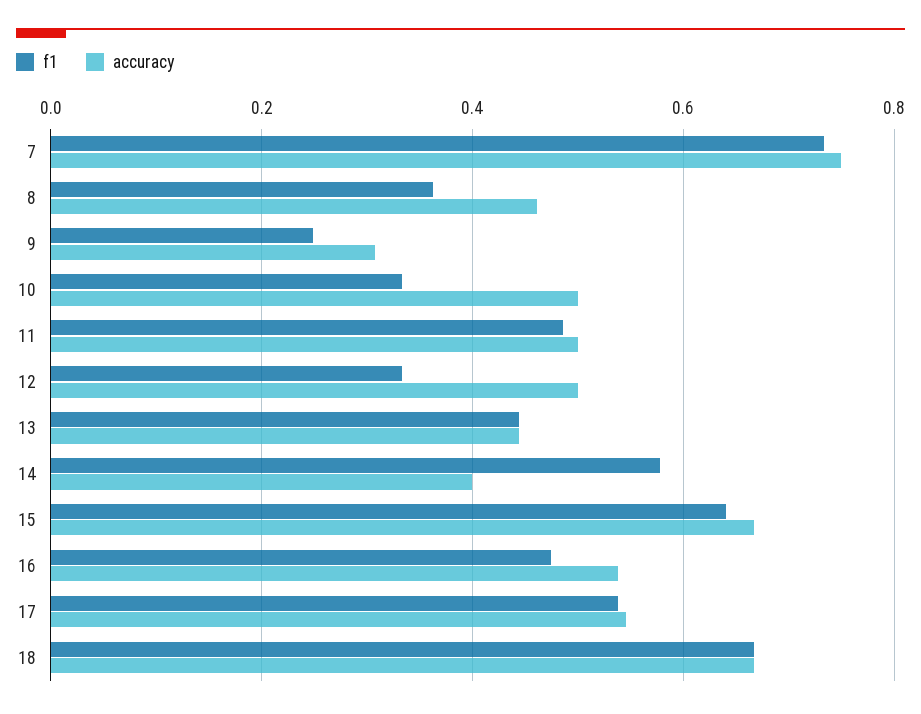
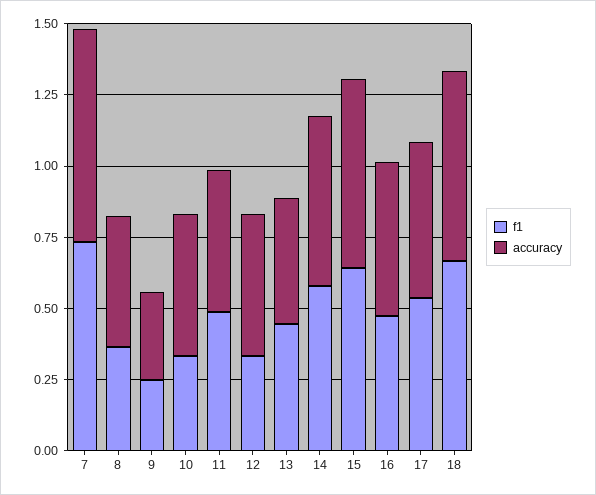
  {
    "f1": {
      "7": 0.74,
      "8": 0.36,
      "9": 0.24,
      "10": 0.34,
      "11": 0.48,
      "12": 0.34,
      "13": 0.44,
      "14": 0.58,
      "15": 0.64,
      "16": 0.48,
      "17": 0.54,
      "18": 0.66
    },
    "accuracy": {
      "7": 0.76,
      "8": 0.46,
      "9": 0.3,
      "10": 0.5,
      "11": 0.5,
      "12": 0.5,
      "13": 0.44,
-     "14": 0.4,
+     "14": 0.6,
      "15": 0.66,
      "16": 0.54,
      "17": 0.54,
      "18": 0.66
    }
  }

